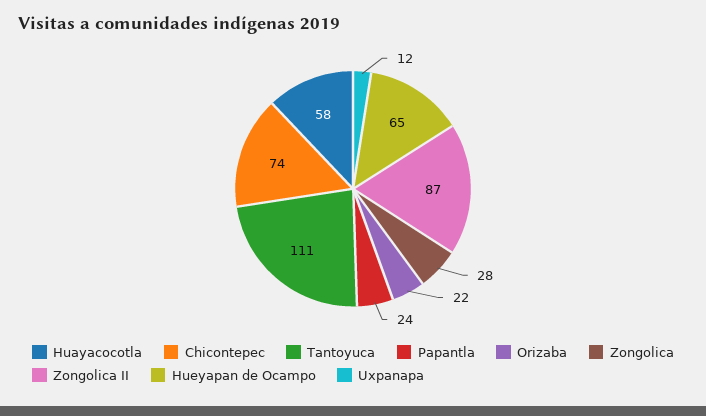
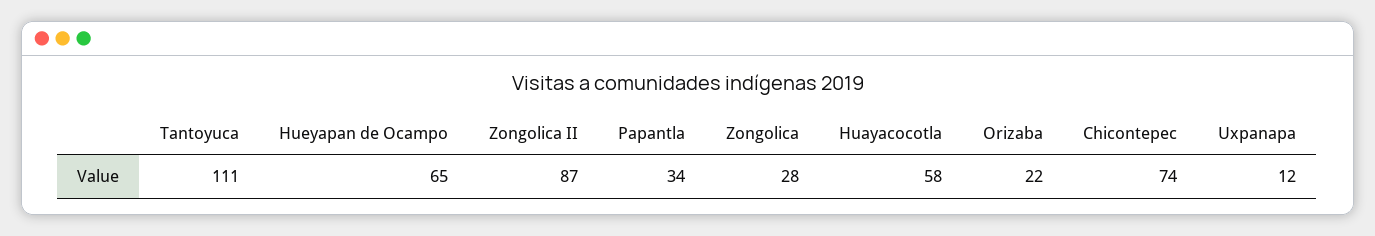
  {
    "Huayacocotla": 58,
    "Chicontepec": 74,
    "Tantoyuca": 111,
-   "Papantla": 24,
+   "Papantla": 34,
    "Orizaba": 22,
    "Zongolica": 28,
    "Zongolica II": 87,
    "Hueyapan de Ocampo": 65,
    "Uxpanapa": 12
  }

